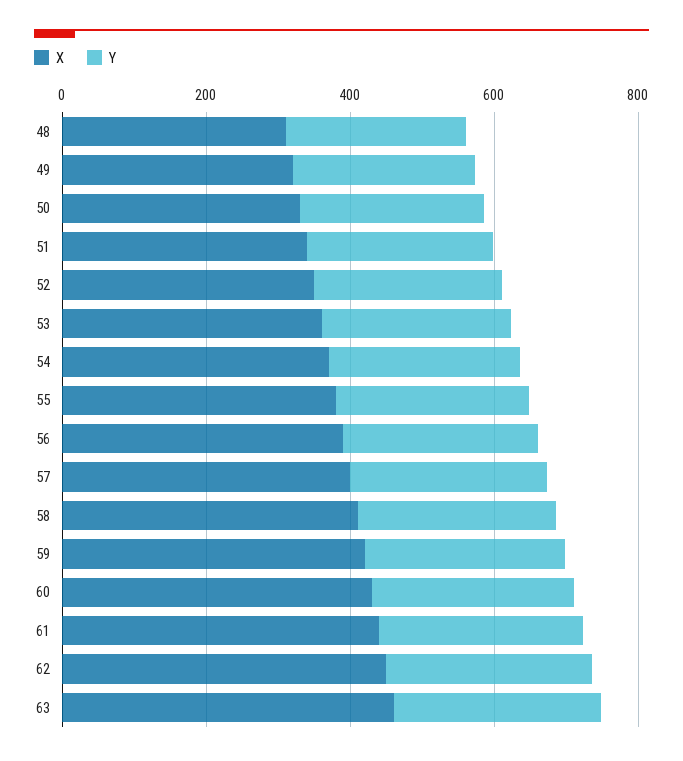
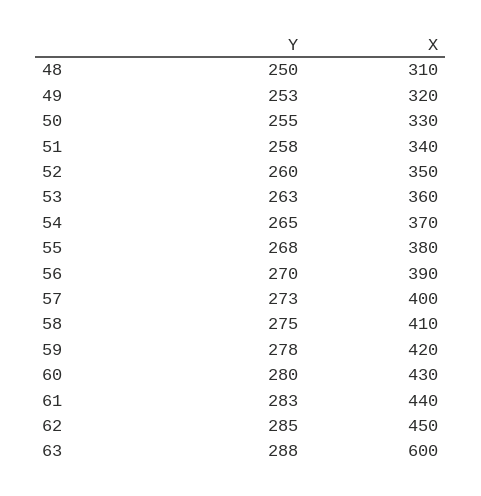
  {
    "X": {
      "48": 310,
      "49": 320,
      "50": 330,
      "51": 340,
      "52": 350,
      "53": 360,
      "54": 370,
      "55": 380,
      "56": 390,
      "57": 400,
      "58": 410,
      "59": 420,
      "60": 430,
      "61": 440,
      "62": 450,
-     "63": 450
+     "63": 600
    },
    "Y": {
      "48": 250,
      "49": 253,
      "50": 255,
      "51": 258,
      "52": 260,
      "53": 263,
      "54": 265,
      "55": 268,
      "56": 270,
      "57": 273,
      "58": 275,
      "59": 278,
      "60": 280,
      "61": 283,
      "62": 285,
      "63": 288
    }
  }

